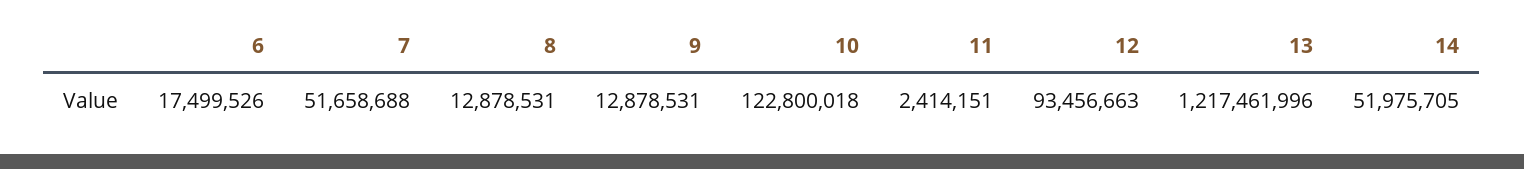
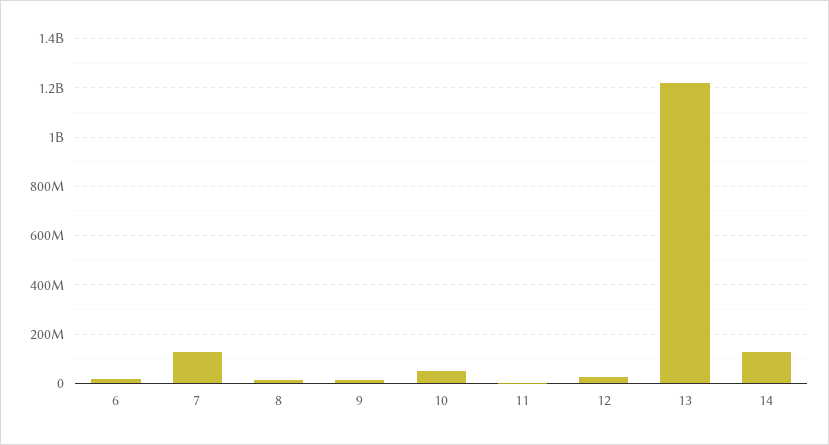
  {
    "6": 17499526,
-   "7": 51658688,
+   "7": 125000000,
    "8": 12878531,
    "9": 12878531,
-   "10": 122800018,
+   "10": 50000000,
    "11": 2414151,
-   "12": 93456663,
+   "12": 25000000,
    "13": 1217461996,
-   "14": 51975705
+   "14": 125000000
  }

